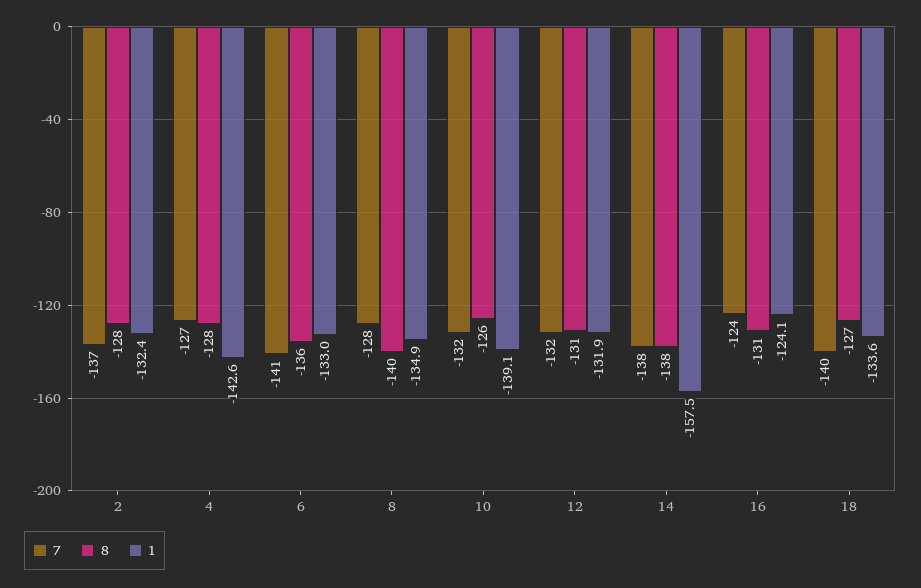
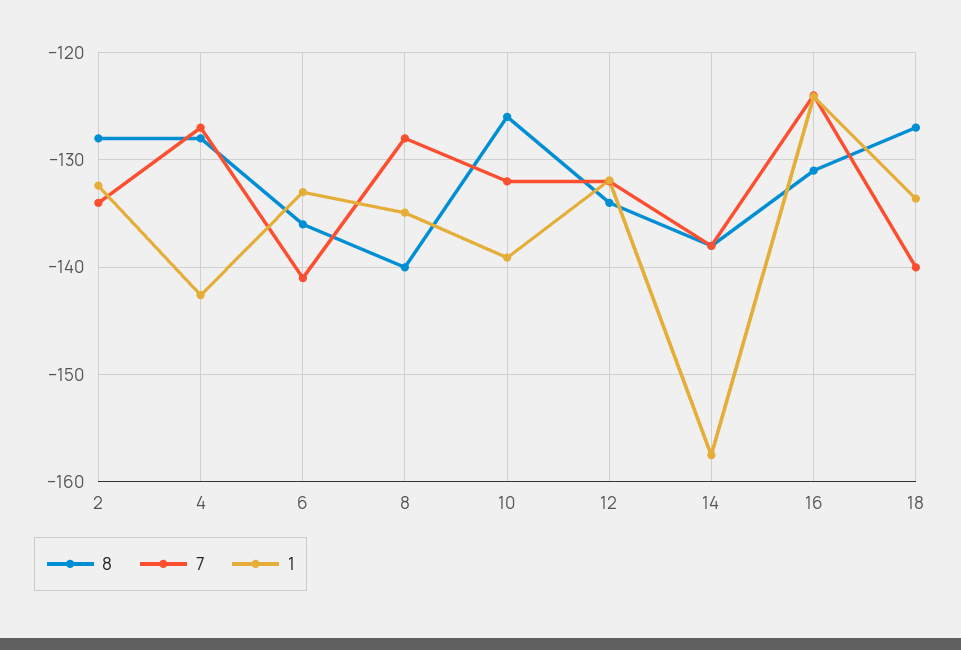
  {
    "7": {
-     "2": -137,
+     "2": -134,
      "4": -127,
      "6": -141,
      "8": -128,
      "10": -132,
      "12": -132,
      "14": -138,
      "16": -124,
      "18": -140
    },
    "8": {
      "2": -128,
      "4": -128,
      "6": -136,
      "8": -140,
      "10": -126,
-     "12": -131,
+     "12": -134,
      "14": -138,
      "16": -131,
      "18": -127
    },
    "1": {
      "2": -132.4,
      "4": -142.6,
      "6": -133,
      "8": -134.9,
      "10": -139.1,
      "12": -131.9,
      "14": -157.5,
      "16": -124.1,
      "18": -133.6
    }
  }

